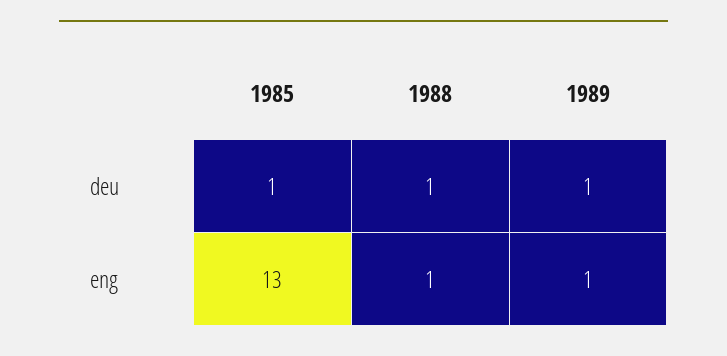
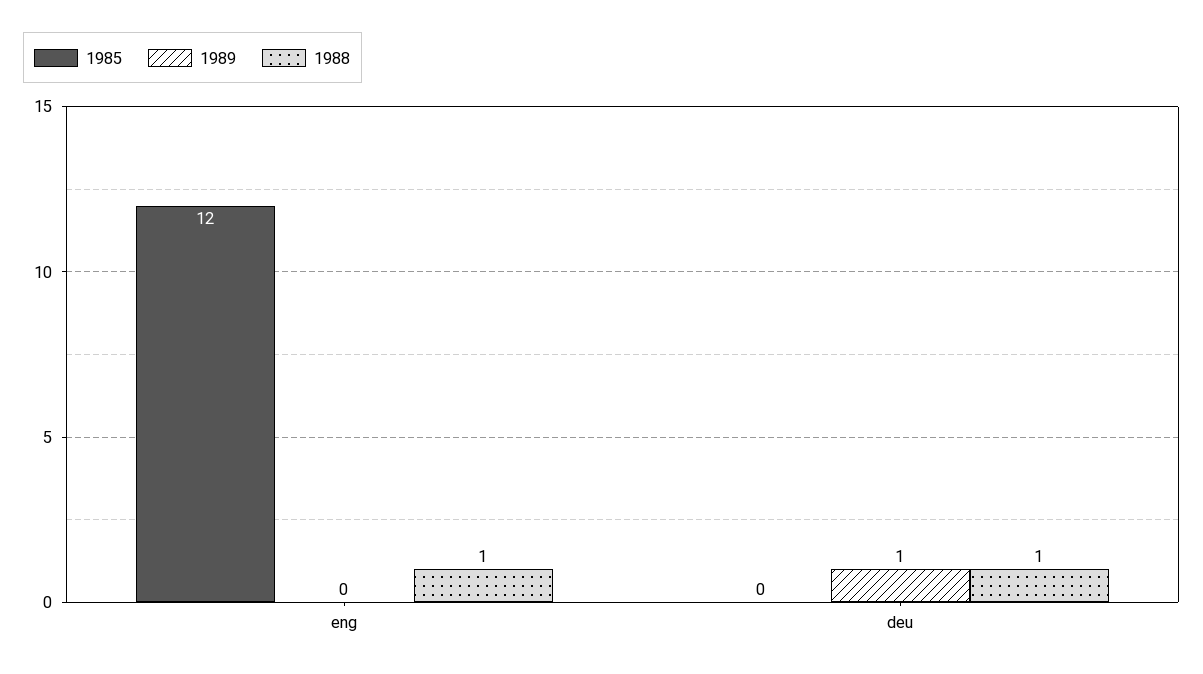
  {
    "1985": {
-     "deu": 1,
+     "deu": 0,
-     "eng": 13
+     "eng": 12
    },
    "1988": {
      "deu": 1,
      "eng": 1
    },
    "1989": {
      "deu": 1,
-     "eng": 1
+     "eng": 0
    }
  }

